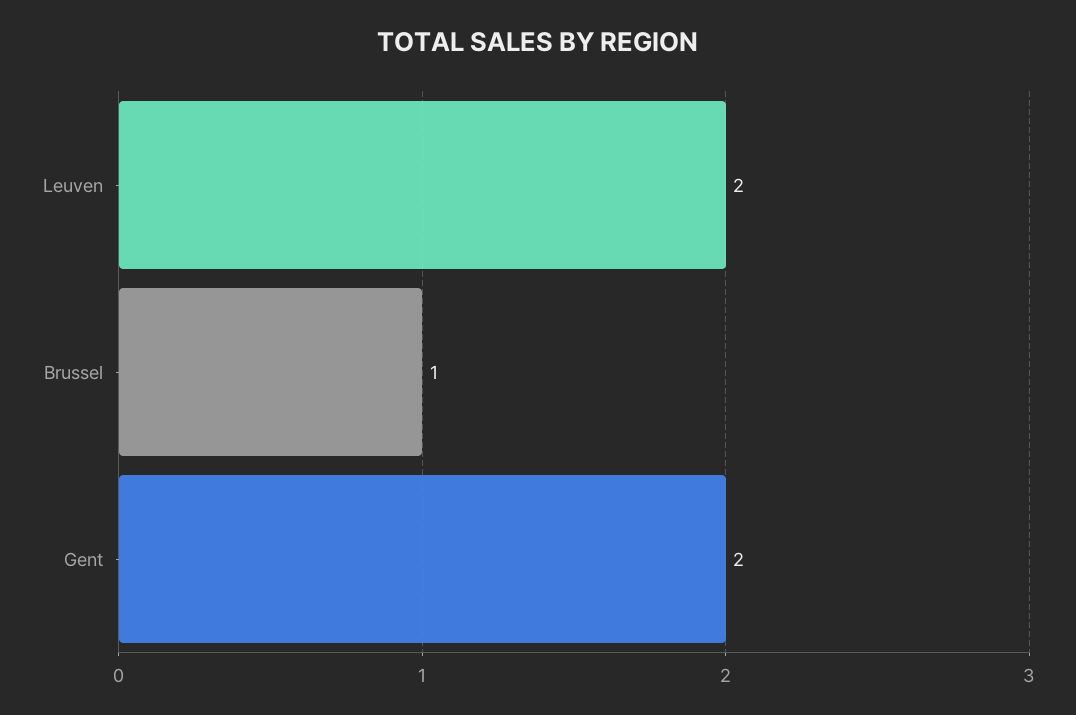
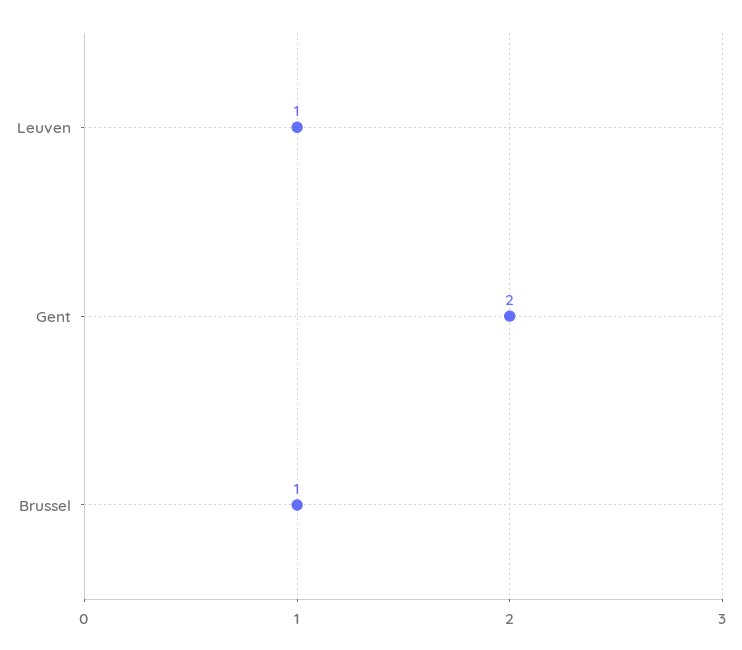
  {
-   "Leuven": 2,
+   "Leuven": 1,
    "Brussel": 1,
    "Gent": 2
  }

